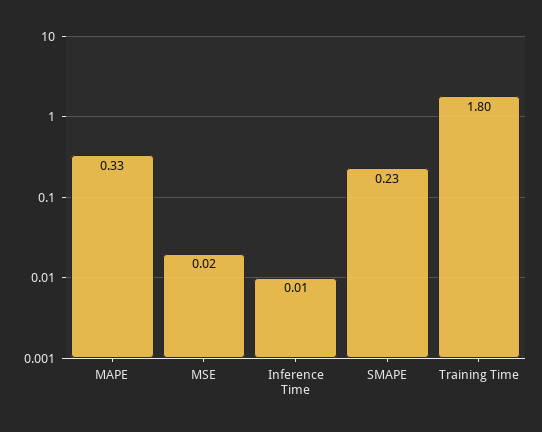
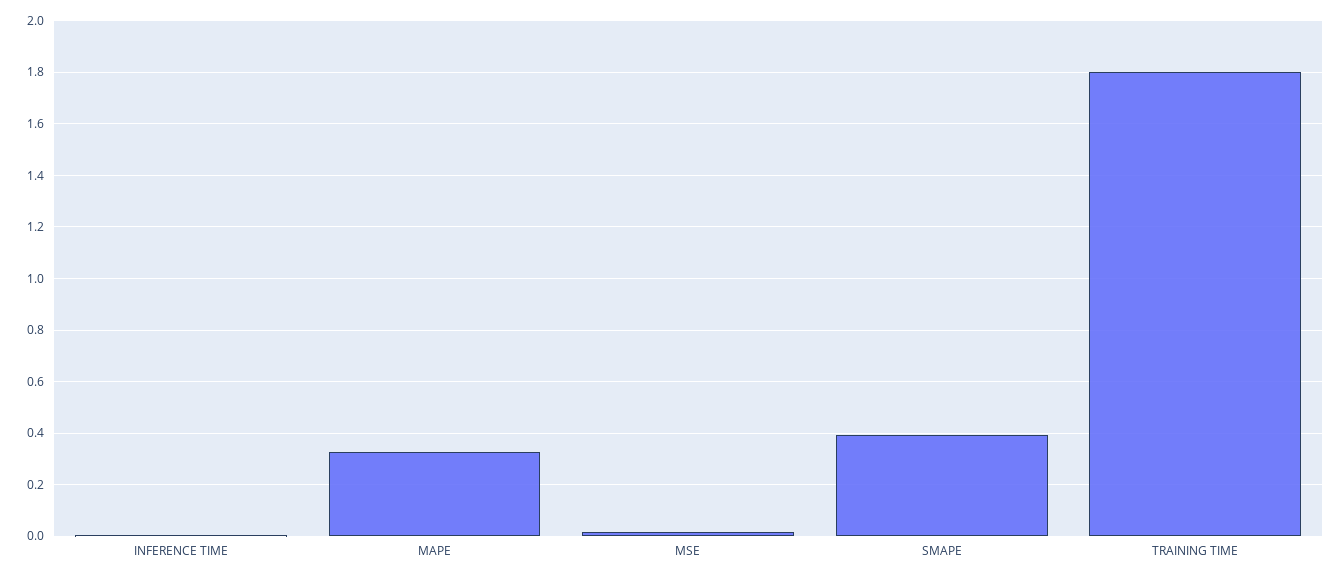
  {
    "MAPE": 0.33,
    "MSE": 0.02,
    "Inference Time": 0.01,
-   "SMAPE": 0.23,
+   "SMAPE": 0.4,
    "Training Time": 1.8
  }

